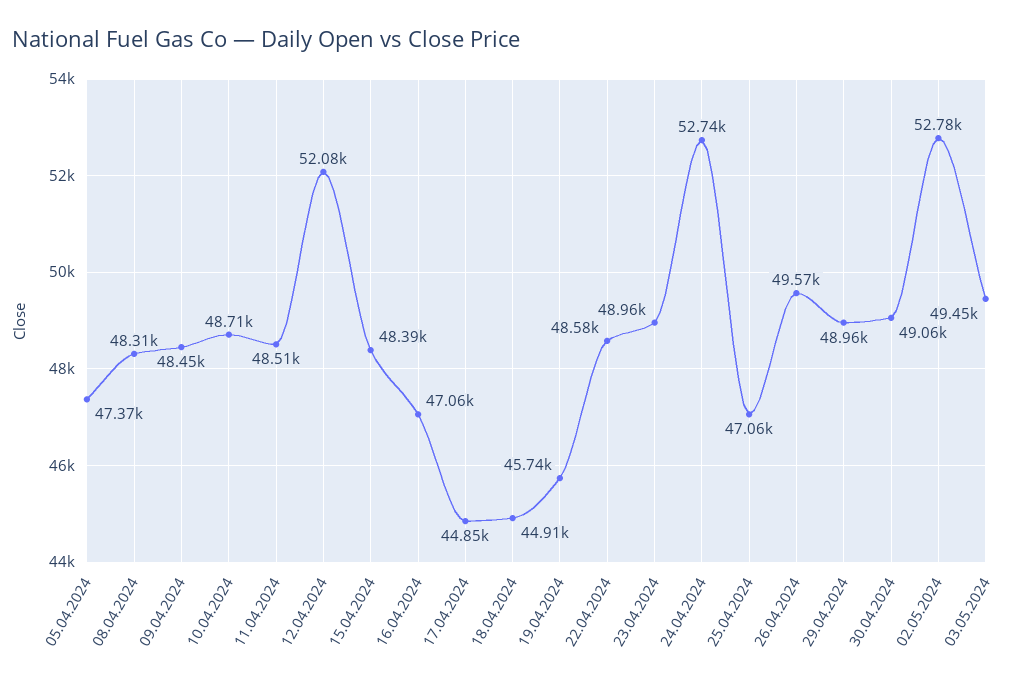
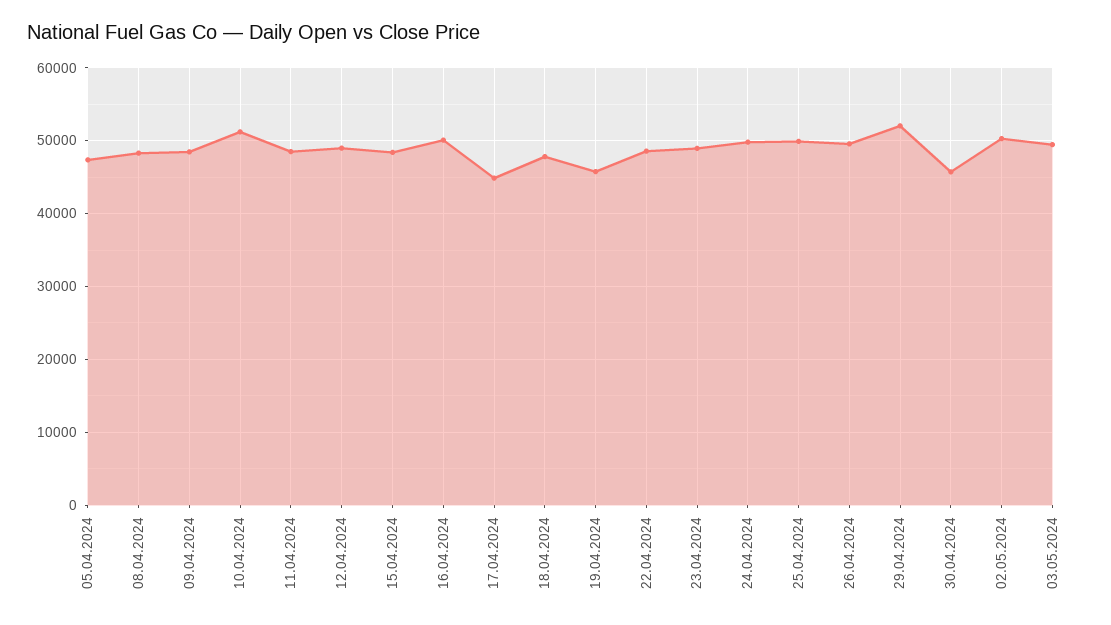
  {
    "05.04.2024": 47370,
    "08.04.2024": 48310,
    "09.04.2024": 48450,
-   "10.04.2024": 48710,
+   "10.04.2024": 51000,
    "11.04.2024": 48510,
-   "12.04.2024": 52080,
+   "12.04.2024": 49000,
    "15.04.2024": 48390,
-   "16.04.2024": 47060,
+   "16.04.2024": 50000,
    "17.04.2024": 44850,
-   "18.04.2024": 44910,
+   "18.04.2024": 48000,
    "19.04.2024": 45740,
    "22.04.2024": 48580,
    "23.04.2024": 48960,
-   "24.04.2024": 52740,
+   "24.04.2024": 50000,
-   "25.04.2024": 47060,
+   "25.04.2024": 50000,
    "26.04.2024": 49570,
-   "29.04.2024": 48960,
+   "29.04.2024": 52000,
-   "30.04.2024": 49060,
+   "30.04.2024": 46000,
-   "02.05.2024": 52780,
+   "02.05.2024": 50000,
    "03.05.2024": 49450
  }

